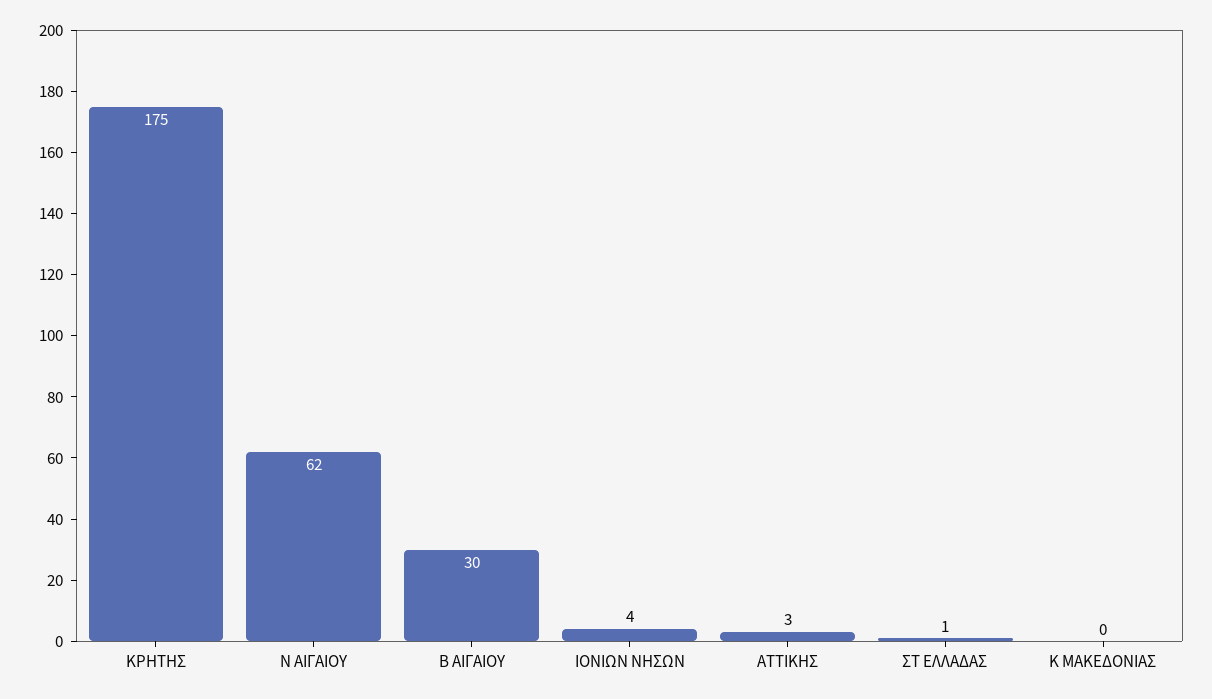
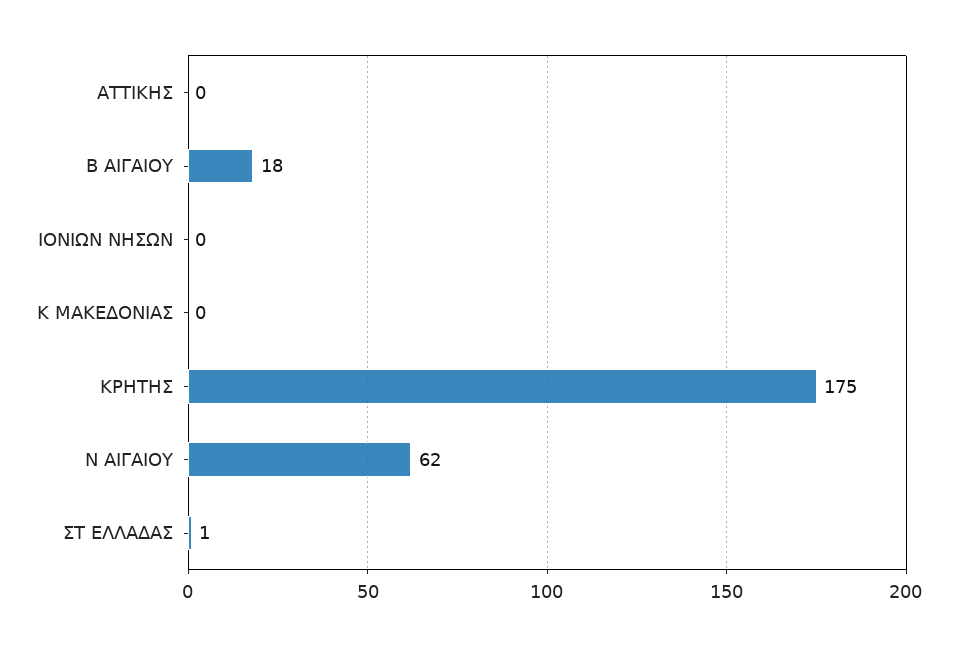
  {
    "ΚΡΗΤΗΣ": 175,
    "Ν ΑΙΓΑΙΟΥ": 62,
-   "Β ΑΙΓΑΙΟΥ": 30,
+   "Β ΑΙΓΑΙΟΥ": 18,
-   "ΙΟΝΙΩΝ ΝΗΣΩΝ": 4,
+   "ΙΟΝΙΩΝ ΝΗΣΩΝ": 0,
-   "ΑΤΤΙΚΗΣ": 3,
+   "ΑΤΤΙΚΗΣ": 0,
    "ΣΤ ΕΛΛΑΔΑΣ": 1,
    "Κ ΜΑΚΕΔΟΝΙΑΣ": 0
  }

